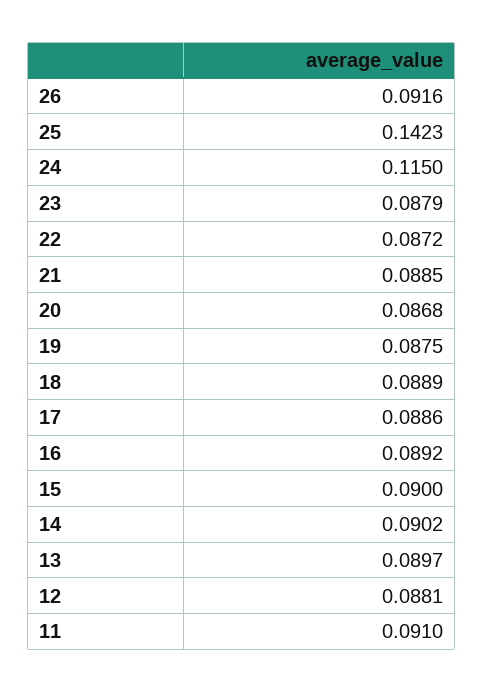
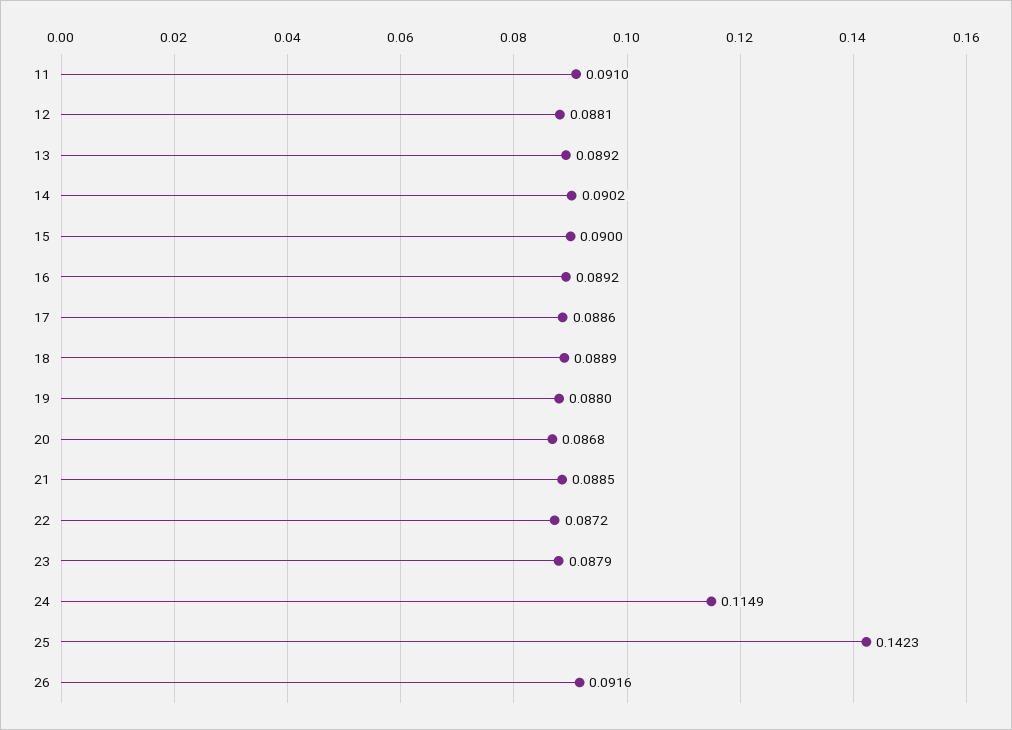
  {
    "26": 0.0916,
    "25": 0.1423,
-   "24": 0.115,
+   "24": 0.1149,
    "23": 0.0879,
    "22": 0.0872,
    "21": 0.0885,
    "20": 0.0868,
-   "19": 0.0875,
+   "19": 0.088,
    "18": 0.0889,
    "17": 0.0886,
    "16": 0.0892,
    "15": 0.09,
    "14": 0.0902,
-   "13": 0.0897,
+   "13": 0.0892,
    "12": 0.0881,
    "11": 0.091
  }

